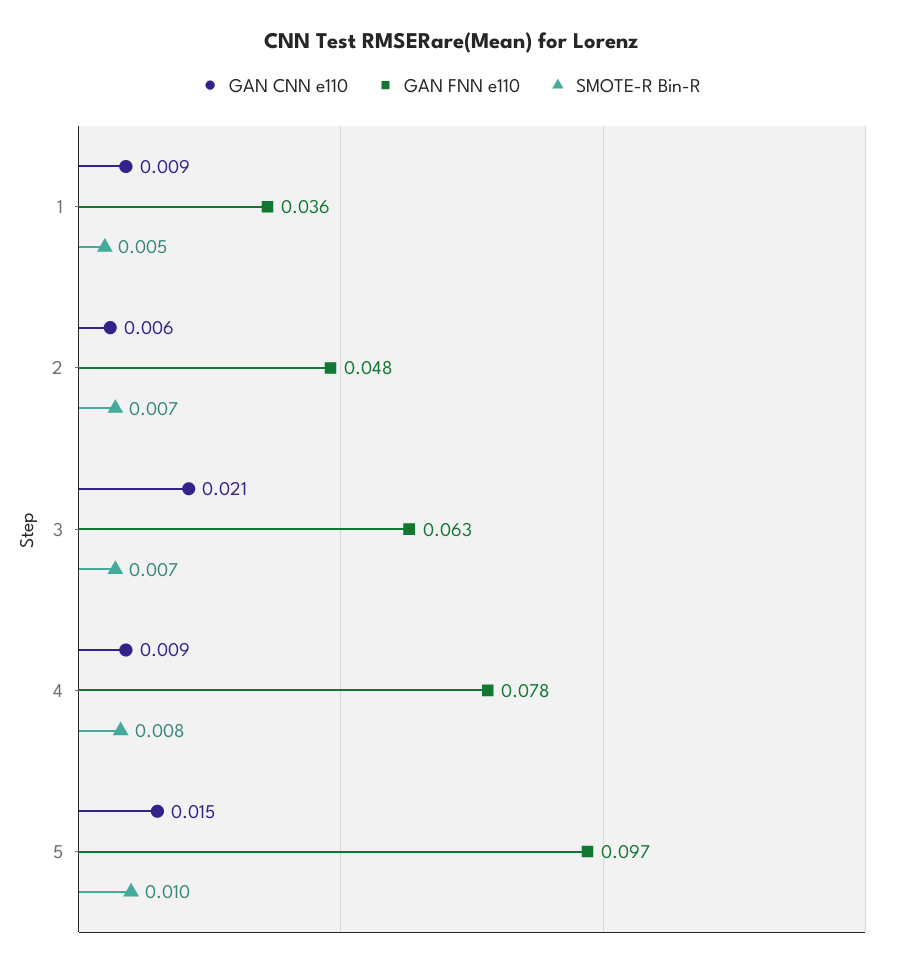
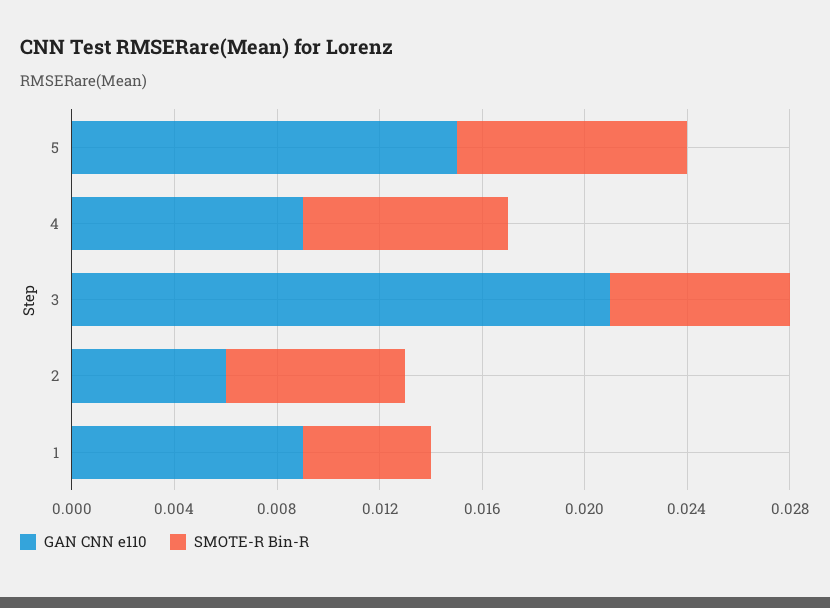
  {
    "GAN CNN e110": {
      "1": 0.009,
      "2": 0.006,
      "3": 0.021,
      "4": 0.009,
      "5": 0.015
    },
-   "GAN FNN e110": {
-     "1": 0.036,
-     "2": 0.048,
-     "3": 0.063,
-     "4": 0.078,
-     "5": 0.097
-   },
    "SMOTE-R Bin-R": {
      "1": 0.005,
      "2": 0.007,
      "3": 0.007,
      "4": 0.008,
-     "5": 0.01
+     "5": 0.009
    }
  }

